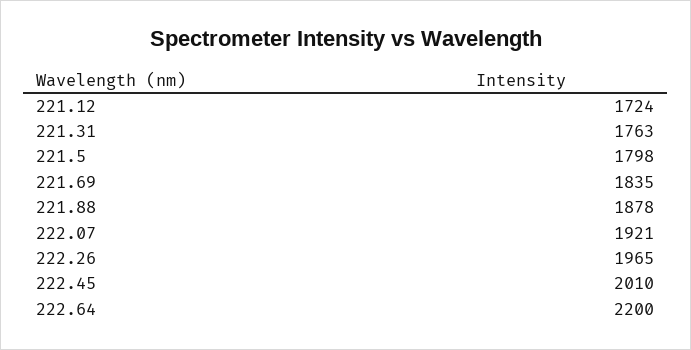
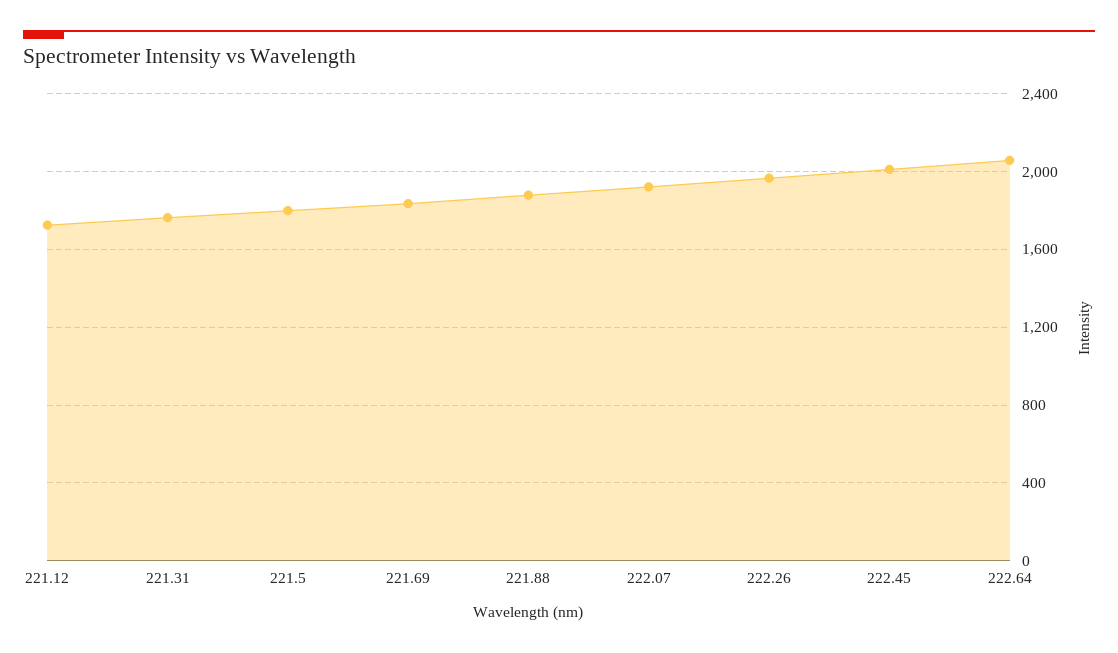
  {
    "221.12": 1724,
    "221.31": 1763,
    "221.5": 1798,
    "221.69": 1835,
    "221.88": 1878,
    "222.07": 1921,
    "222.26": 1965,
    "222.45": 2010,
-   "222.64": 2200
+   "222.64": 2050
  }

